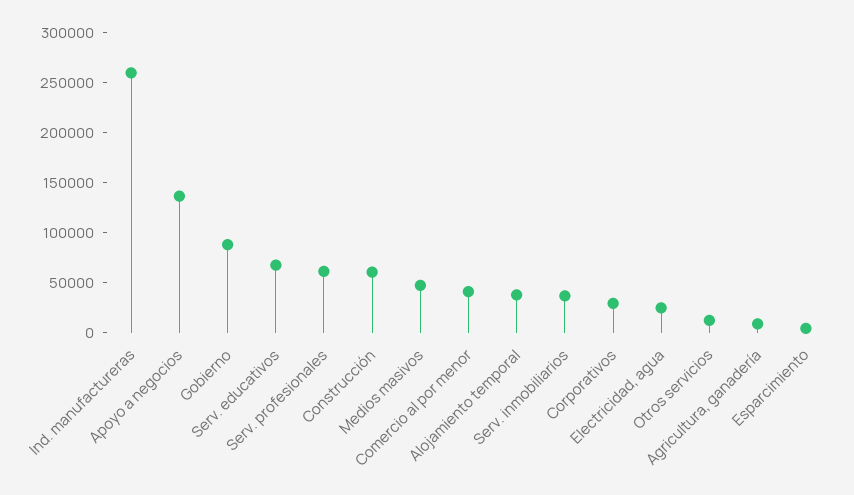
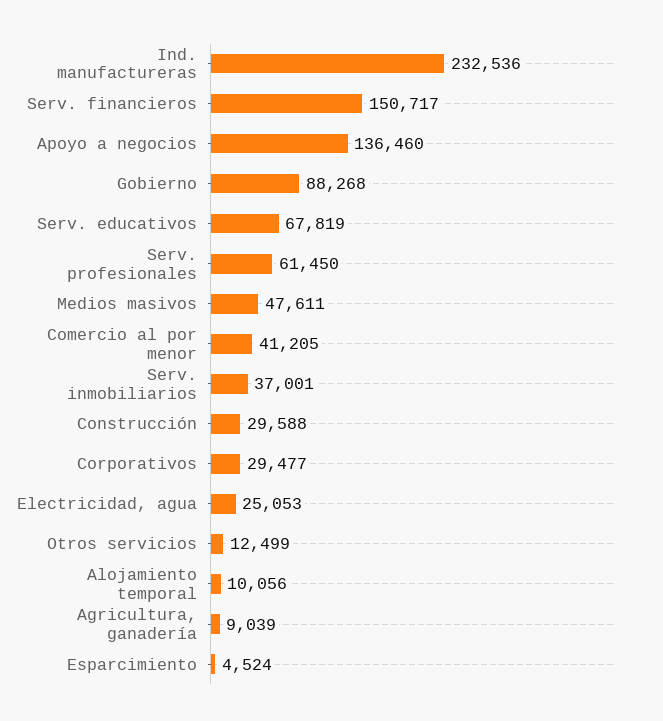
  {
-   "Ind. manufactureras": 260000,
+   "Ind. manufactureras": 232536,
    "Apoyo a negocios": 136460,
    "Gobierno": 88268,
    "Serv. educativos": 67819,
    "Serv. profesionales": 61450,
-   "Construcción": 60000,
+   "Construcción": 29588,
    "Medios masivos": 47611,
    "Comercio al por menor": 41205,
-   "Alojamiento temporal": 40000,
+   "Alojamiento temporal": 10056,
    "Serv. inmobiliarios": 37001,
    "Corporativos": 29477,
    "Electricidad, agua": 25053,
    "Otros servicios": 12499,
    "Agricultura, ganadería": 9039,
-   "Esparcimiento": 4524
+   "Esparcimiento": 4524,
+   "Serv. financieros": 150717
  }

